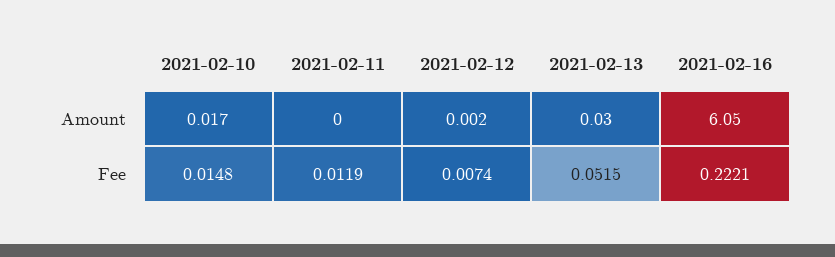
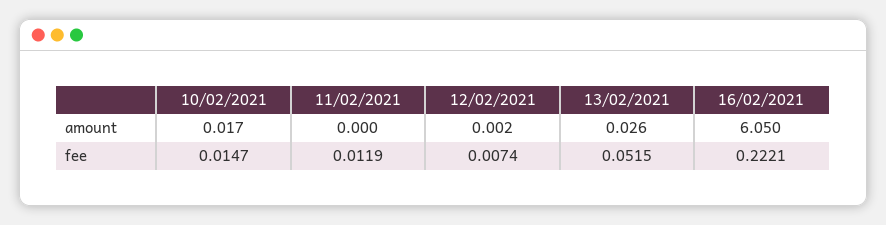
  {
    "2021-02-10": {
      "Amount": 0.017,
-     "Fee": 0.0148
+     "Fee": 0.0147
    },
    "2021-02-11": {
      "Amount": 0,
      "Fee": 0.0119
    },
    "2021-02-12": {
      "Amount": 0.002,
      "Fee": 0.0074
    },
    "2021-02-13": {
-     "Amount": 0.03,
+     "Amount": 0.026,
      "Fee": 0.0515
    },
    "2021-02-16": {
      "Amount": 6.05,
      "Fee": 0.2221
    }
  }

